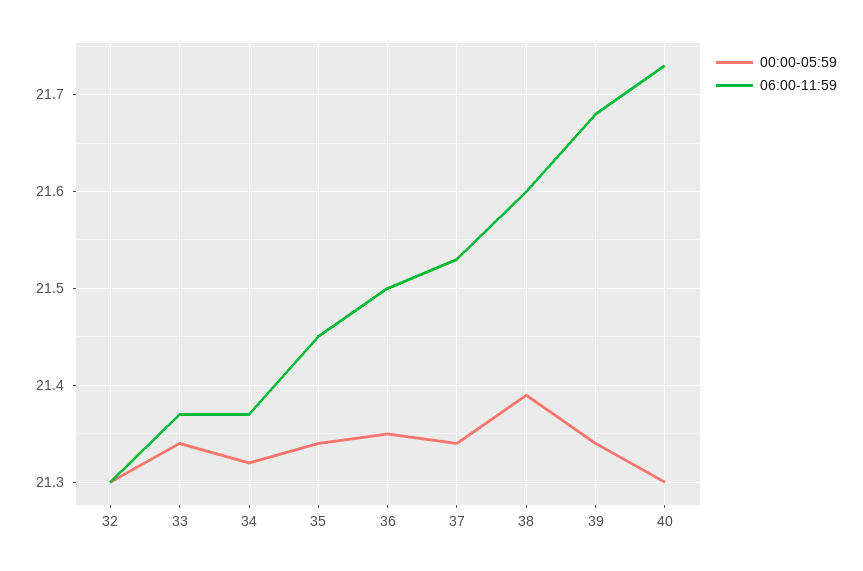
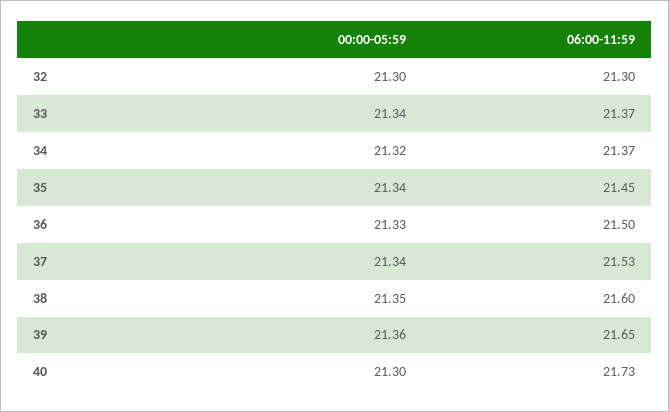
  {
    "00:00-05:59": {
      "32": 21.3,
      "33": 21.34,
      "34": 21.32,
      "35": 21.34,
-     "36": 21.35,
+     "36": 21.33,
      "37": 21.34,
-     "38": 21.39,
+     "38": 21.35,
-     "39": 21.34,
+     "39": 21.36,
      "40": 21.3
    },
    "06:00-11:59": {
      "32": 21.3,
      "33": 21.37,
      "34": 21.37,
      "35": 21.45,
      "36": 21.5,
      "37": 21.53,
      "38": 21.6,
-     "39": 21.68,
+     "39": 21.65,
      "40": 21.73
    }
  }

